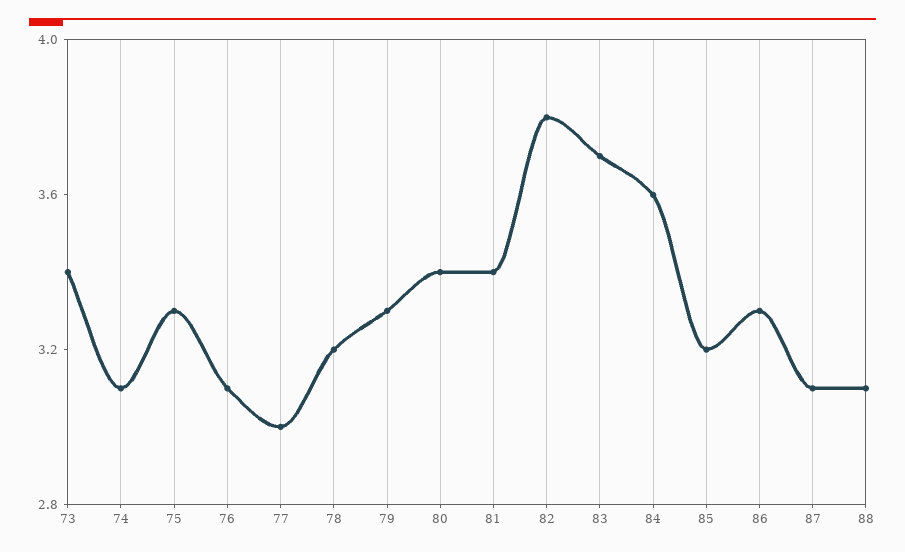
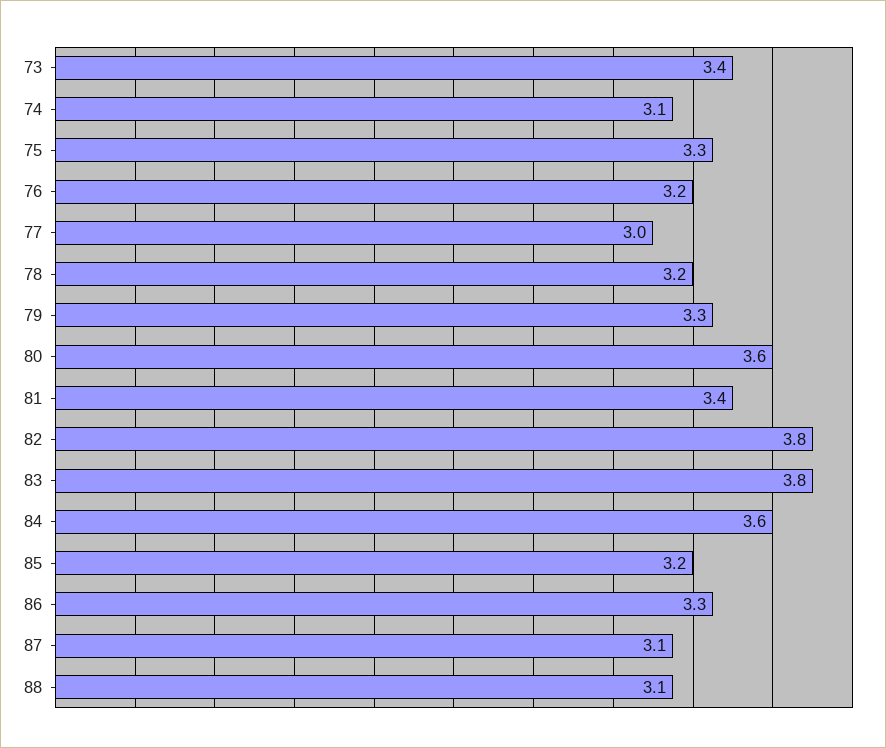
  {
    "73": 3.4,
    "74": 3.1,
    "75": 3.3,
-   "76": 3.1,
+   "76": 3.2,
    "77": 3,
    "78": 3.2,
    "79": 3.3,
-   "80": 3.4,
+   "80": 3.6,
    "81": 3.4,
    "82": 3.8,
-   "83": 3.7,
+   "83": 3.8,
    "84": 3.6,
    "85": 3.2,
    "86": 3.3,
    "87": 3.1,
    "88": 3.1
  }

